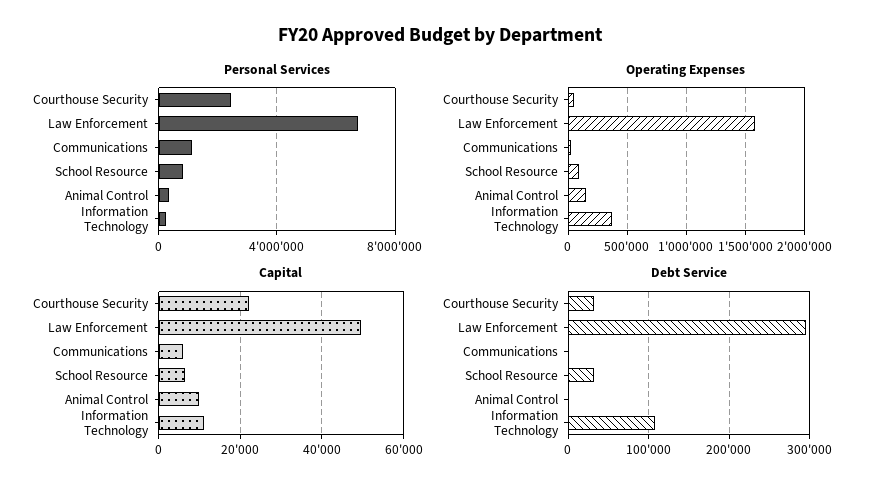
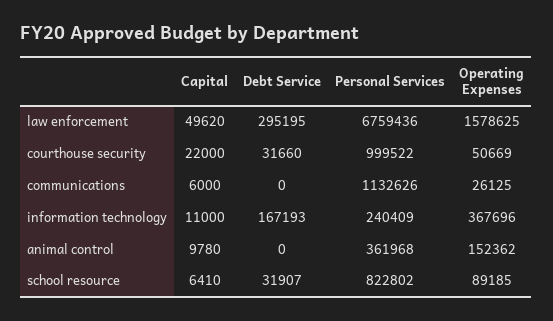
  {
    "Personal Services": {
-     "Courthouse Security": 2500000,
+     "Courthouse Security": 999522,
      "Law Enforcement": 6759436,
      "Communications": 1132626,
      "School Resource": 822802,
      "Animal Control": 361968,
      "Information Technology": 240409
    },
    "Operating Expenses": {
      "Courthouse Security": 50669,
      "Law Enforcement": 1578625,
      "Communications": 26125,
      "School Resource": 89185,
      "Animal Control": 152362,
      "Information Technology": 367696
    },
    "Capital": {
      "Courthouse Security": 22000,
      "Law Enforcement": 49620,
      "Communications": 6000,
      "School Resource": 6410,
      "Animal Control": 9780,
      "Information Technology": 11000
    },
    "Debt Service": {
      "Courthouse Security": 31660,
      "Law Enforcement": 295195,
      "Communications": 0,
      "School Resource": 31907,
      "Animal Control": 0,
-     "Information Technology": 110000
+     "Information Technology": 167193
    }
  }

